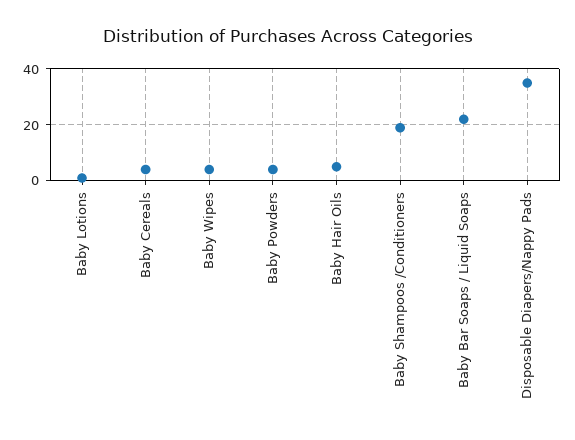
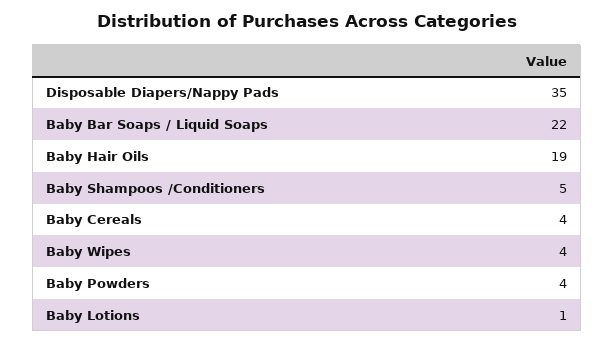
  {
    "Baby Lotions": 1,
    "Baby Cereals": 4,
    "Baby Wipes": 4,
    "Baby Powders": 4,
-   "Baby Hair Oils": 5,
+   "Baby Hair Oils": 19,
-   "Baby Shampoos /Conditioners": 20,
+   "Baby Shampoos /Conditioners": 5,
    "Baby Bar Soaps / Liquid Soaps": 22,
    "Disposable Diapers/Nappy Pads": 35
  }

